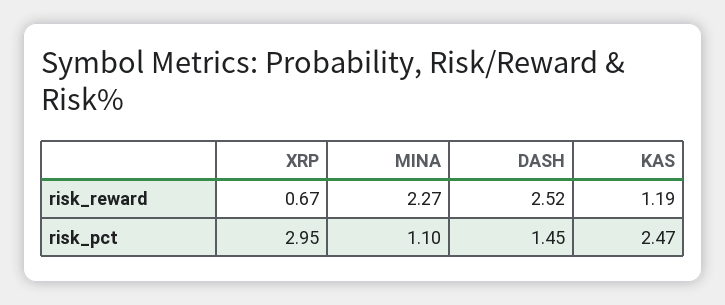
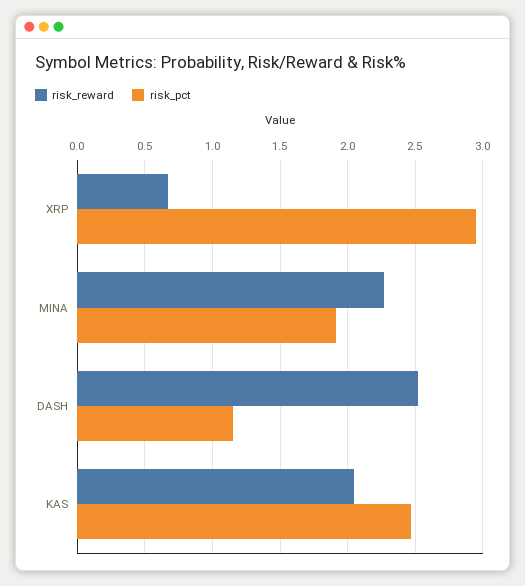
  {
    "risk_reward": {
      "XRP": 0.67,
      "MINA": 2.27,
      "DASH": 2.52,
-     "KAS": 1.19
+     "KAS": 2.05
    },
    "risk_pct": {
      "XRP": 2.95,
-     "MINA": 1.1,
+     "MINA": 1.9,
-     "DASH": 1.45,
+     "DASH": 1.15,
      "KAS": 2.47
    }
  }

